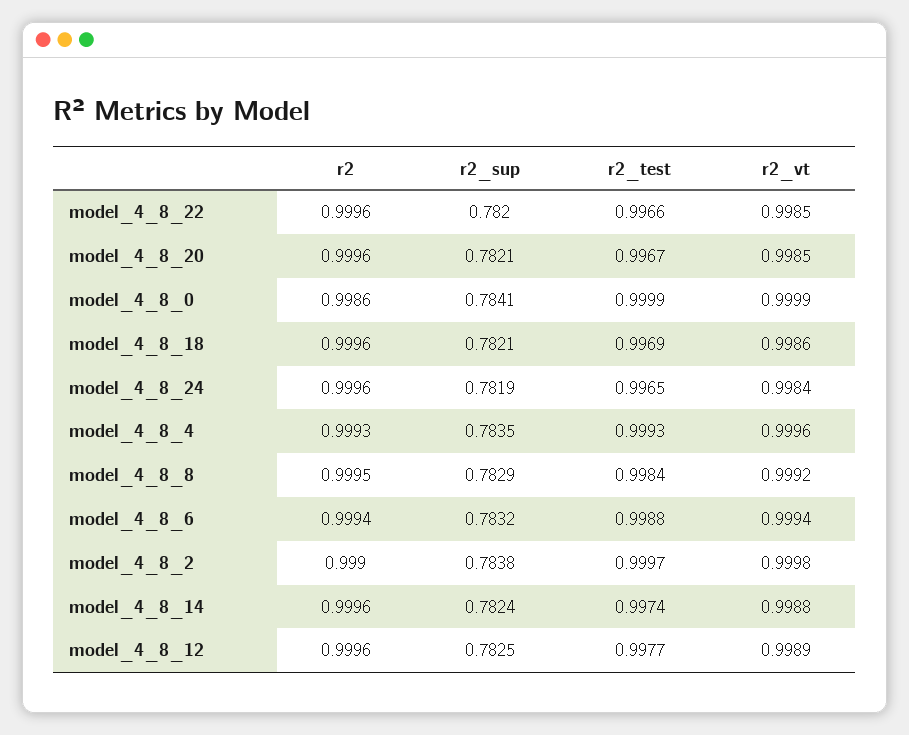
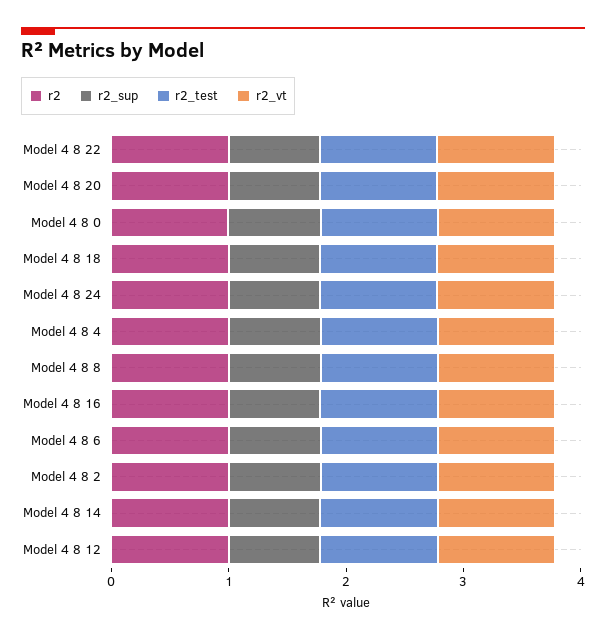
  {
    "r2": {
      "model_4_8_22": 0.9996,
      "model_4_8_20": 0.9996,
      "model_4_8_0": 0.9986,
      "model_4_8_18": 0.9996,
      "model_4_8_24": 0.9996,
      "model_4_8_4": 0.9993,
      "model_4_8_8": 0.9995,
      "model_4_8_6": 0.9994,
      "model_4_8_2": 0.999,
      "model_4_8_14": 0.9996,
-     "model_4_8_12": 0.9996
+     "model_4_8_12": 0.9996,
+     "Model 4 8 16": 1
    },
    "r2_sup": {
      "model_4_8_22": 0.782,
      "model_4_8_20": 0.7821,
      "model_4_8_0": 0.7841,
      "model_4_8_18": 0.7821,
      "model_4_8_24": 0.7819,
      "model_4_8_4": 0.7835,
      "model_4_8_8": 0.7829,
      "model_4_8_6": 0.7832,
      "model_4_8_2": 0.7838,
      "model_4_8_14": 0.7824,
-     "model_4_8_12": 0.7825
+     "model_4_8_12": 0.7825,
+     "Model 4 8 16": 0.8
    },
    "r2_test": {
      "model_4_8_22": 0.9966,
      "model_4_8_20": 0.9967,
      "model_4_8_0": 0.9999,
      "model_4_8_18": 0.9969,
      "model_4_8_24": 0.9965,
      "model_4_8_4": 0.9993,
      "model_4_8_8": 0.9984,
      "model_4_8_6": 0.9988,
      "model_4_8_2": 0.9997,
      "model_4_8_14": 0.9974,
-     "model_4_8_12": 0.9977
+     "model_4_8_12": 0.9977,
+     "Model 4 8 16": 1
    },
    "r2_vt": {
      "model_4_8_22": 0.9985,
      "model_4_8_20": 0.9985,
      "model_4_8_0": 0.9999,
      "model_4_8_18": 0.9986,
      "model_4_8_24": 0.9984,
      "model_4_8_4": 0.9996,
      "model_4_8_8": 0.9992,
      "model_4_8_6": 0.9994,
      "model_4_8_2": 0.9998,
      "model_4_8_14": 0.9988,
-     "model_4_8_12": 0.9989
+     "model_4_8_12": 0.9989,
+     "Model 4 8 16": 1
    }
  }

